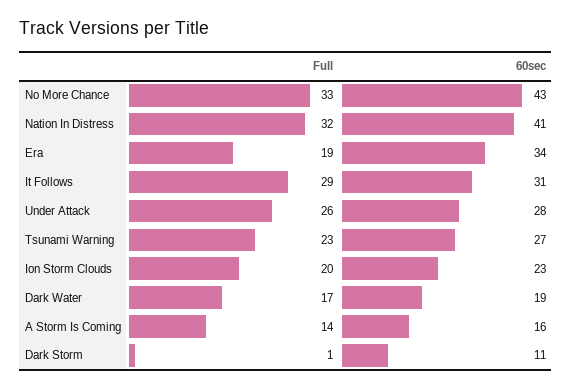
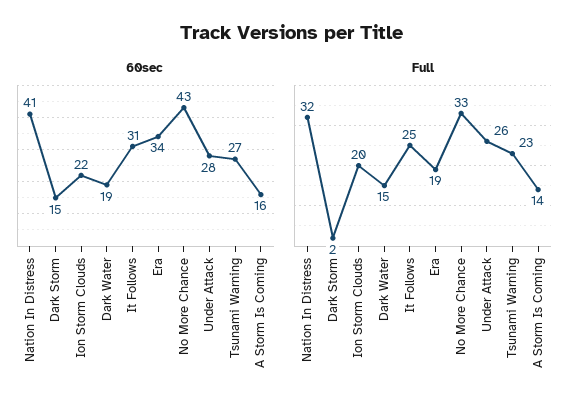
  {
    "Full": {
      "No More Chance": 33,
      "Nation In Distress": 32,
      "Era": 19,
-     "It Follows": 29,
+     "It Follows": 25,
      "Under Attack": 26,
      "Tsunami Warning": 23,
      "Ion Storm Clouds": 20,
-     "Dark Water": 17,
+     "Dark Water": 15,
      "A Storm Is Coming": 14,
-     "Dark Storm": 1
+     "Dark Storm": 2
    },
    "60sec": {
      "No More Chance": 43,
      "Nation In Distress": 41,
      "Era": 34,
      "It Follows": 31,
      "Under Attack": 28,
      "Tsunami Warning": 27,
-     "Ion Storm Clouds": 23,
+     "Ion Storm Clouds": 22,
      "Dark Water": 19,
      "A Storm Is Coming": 16,
-     "Dark Storm": 11
+     "Dark Storm": 15
    }
  }

